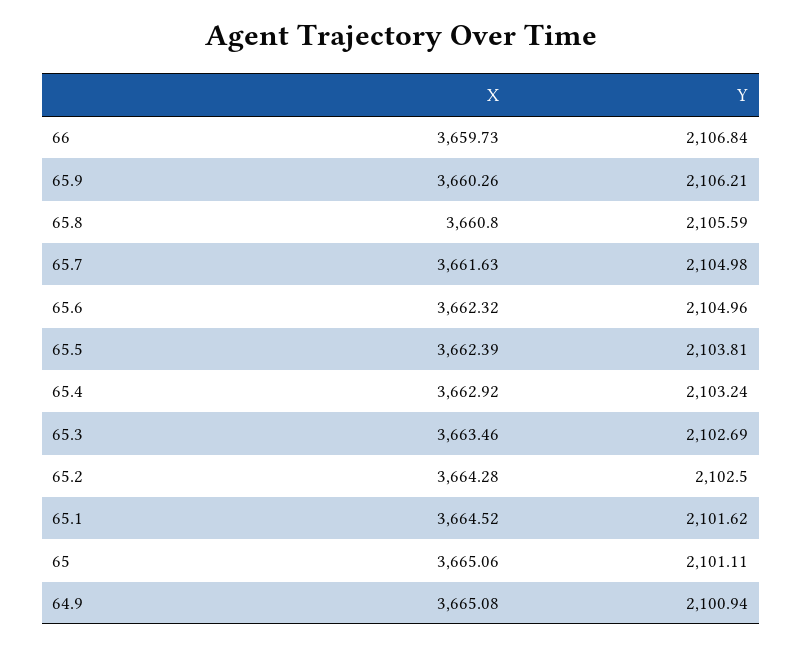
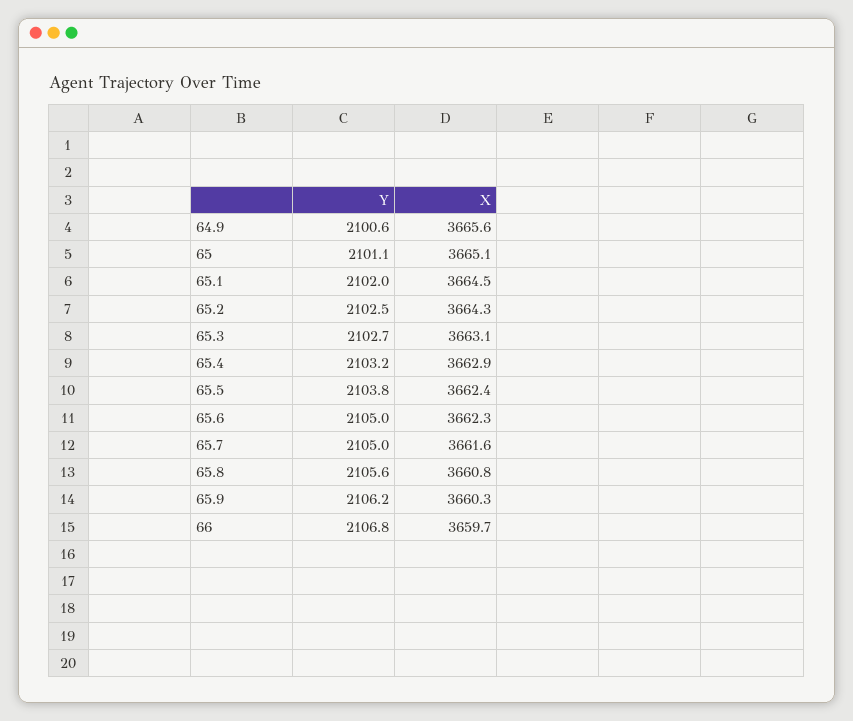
  {
    "X": {
      "66": 3659.73,
      "65.9": 3660.26,
      "65.8": 3660.8,
      "65.7": 3661.63,
      "65.6": 3662.32,
      "65.5": 3662.39,
      "65.4": 3662.92,
-     "65.3": 3663.46,
+     "65.3": 3663.1,
      "65.2": 3664.28,
      "65.1": 3664.52,
      "65": 3665.06,
-     "64.9": 3665.08
+     "64.9": 3665.6
    },
    "Y": {
      "66": 2106.84,
      "65.9": 2106.21,
      "65.8": 2105.59,
      "65.7": 2104.98,
      "65.6": 2104.96,
      "65.5": 2103.81,
      "65.4": 2103.24,
      "65.3": 2102.69,
      "65.2": 2102.5,
-     "65.1": 2101.62,
+     "65.1": 2102,
      "65": 2101.11,
-     "64.9": 2100.94
+     "64.9": 2100.6
    }
  }

